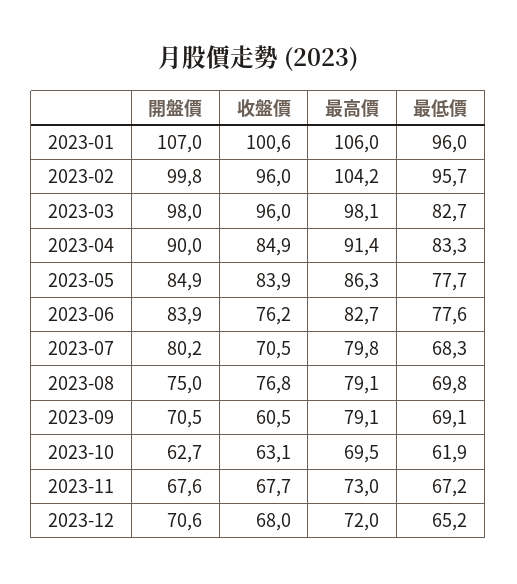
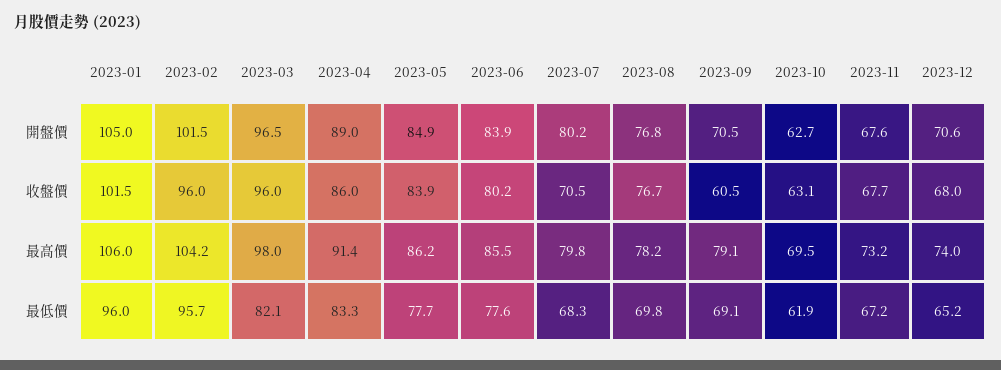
  {
    "開盤價": {
-     "2023-01": 107,
+     "2023-01": 105,
-     "2023-02": 99.8,
+     "2023-02": 101.5,
-     "2023-03": 98,
+     "2023-03": 96.5,
-     "2023-04": 90,
+     "2023-04": 89,
      "2023-05": 84.9,
      "2023-06": 83.9,
      "2023-07": 80.2,
-     "2023-08": 75,
+     "2023-08": 76.8,
      "2023-09": 70.5,
      "2023-10": 62.7,
      "2023-11": 67.6,
      "2023-12": 70.6
    },
    "收盤價": {
-     "2023-01": 100.6,
+     "2023-01": 101.5,
      "2023-02": 96,
      "2023-03": 96,
-     "2023-04": 84.9,
+     "2023-04": 86,
      "2023-05": 83.9,
-     "2023-06": 76.2,
+     "2023-06": 80.2,
      "2023-07": 70.5,
-     "2023-08": 76.8,
+     "2023-08": 76.7,
      "2023-09": 60.5,
      "2023-10": 63.1,
      "2023-11": 67.7,
      "2023-12": 68
    },
    "最高價": {
      "2023-01": 106,
      "2023-02": 104.2,
-     "2023-03": 98.1,
+     "2023-03": 98,
      "2023-04": 91.4,
-     "2023-05": 86.3,
+     "2023-05": 86.2,
-     "2023-06": 82.7,
+     "2023-06": 85.5,
      "2023-07": 79.8,
-     "2023-08": 79.1,
+     "2023-08": 78.2,
      "2023-09": 79.1,
      "2023-10": 69.5,
-     "2023-11": 73,
+     "2023-11": 73.2,
-     "2023-12": 72
+     "2023-12": 74
    },
    "最低價": {
      "2023-01": 96,
      "2023-02": 95.7,
-     "2023-03": 82.7,
+     "2023-03": 82.1,
      "2023-04": 83.3,
      "2023-05": 77.7,
      "2023-06": 77.6,
      "2023-07": 68.3,
      "2023-08": 69.8,
      "2023-09": 69.1,
      "2023-10": 61.9,
      "2023-11": 67.2,
      "2023-12": 65.2
    }
  }

